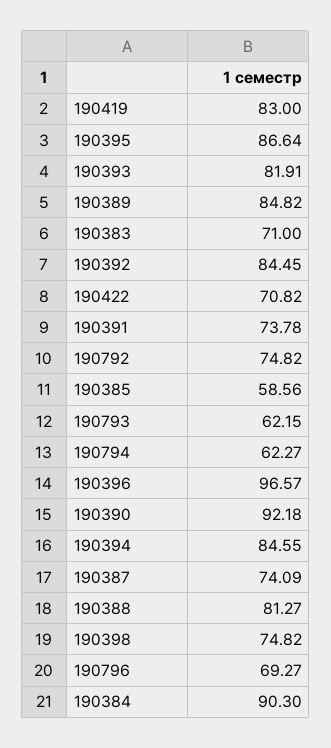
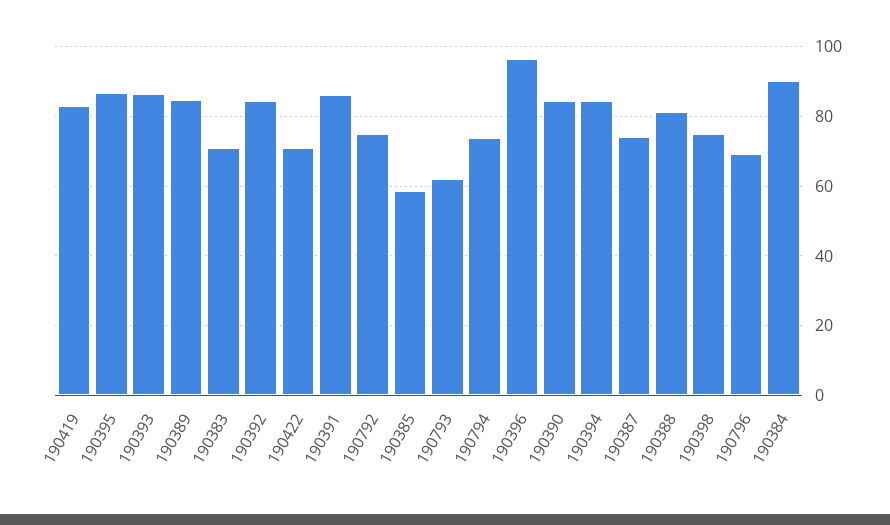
  {
    "190419": 83,
    "190395": 86.64,
-   "190393": 81.91,
+   "190393": 86,
    "190389": 84.82,
    "190383": 71,
    "190392": 84.45,
    "190422": 70.82,
-   "190391": 73.78,
+   "190391": 86,
    "190792": 74.82,
    "190385": 58.56,
    "190793": 62.15,
-   "190794": 62.27,
+   "190794": 74,
    "190396": 96.57,
-   "190390": 92.18,
+   "190390": 84,
    "190394": 84.55,
    "190387": 74.09,
    "190388": 81.27,
    "190398": 74.82,
    "190796": 69.27,
    "190384": 90.3
  }

